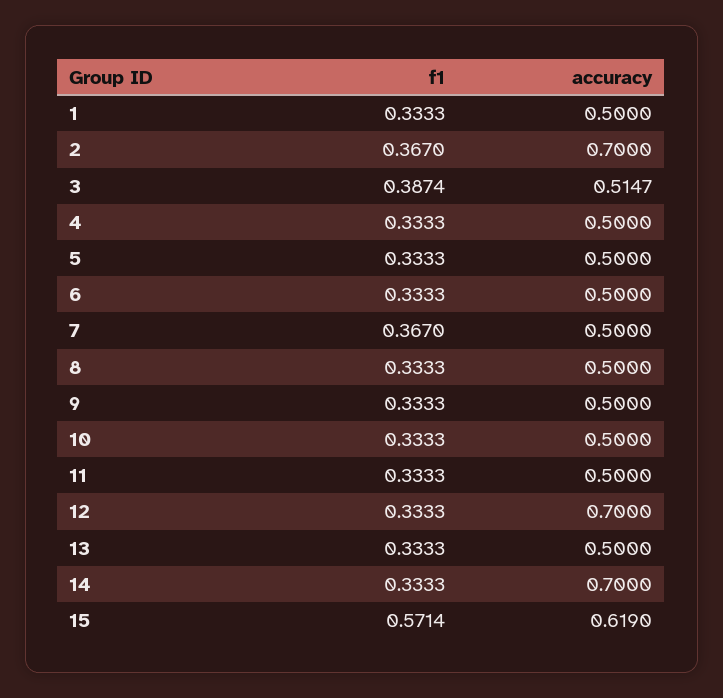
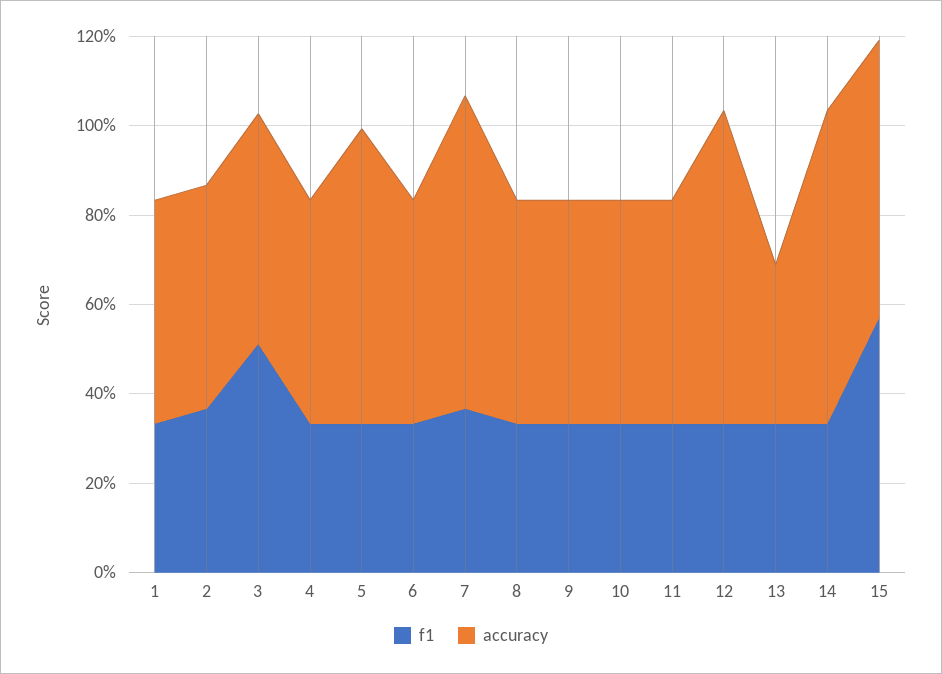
  {
    "f1": {
      "1": 0.3333,
      "2": 0.367,
-     "3": 0.3874,
+     "3": 0.5,
      "4": 0.3333,
      "5": 0.3333,
      "6": 0.3333,
      "7": 0.367,
      "8": 0.3333,
      "9": 0.3333,
      "10": 0.3333,
      "11": 0.3333,
      "12": 0.3333,
      "13": 0.3333,
      "14": 0.3333,
      "15": 0.5714
    },
    "accuracy": {
      "1": 0.5,
-     "2": 0.7,
+     "2": 0.5,
      "3": 0.5147,
      "4": 0.5,
-     "5": 0.5,
+     "5": 0.65,
      "6": 0.5,
-     "7": 0.5,
+     "7": 0.7,
      "8": 0.5,
      "9": 0.5,
      "10": 0.5,
      "11": 0.5,
      "12": 0.7,
-     "13": 0.5,
+     "13": 0.35,
      "14": 0.7,
      "15": 0.619
    }
  }

